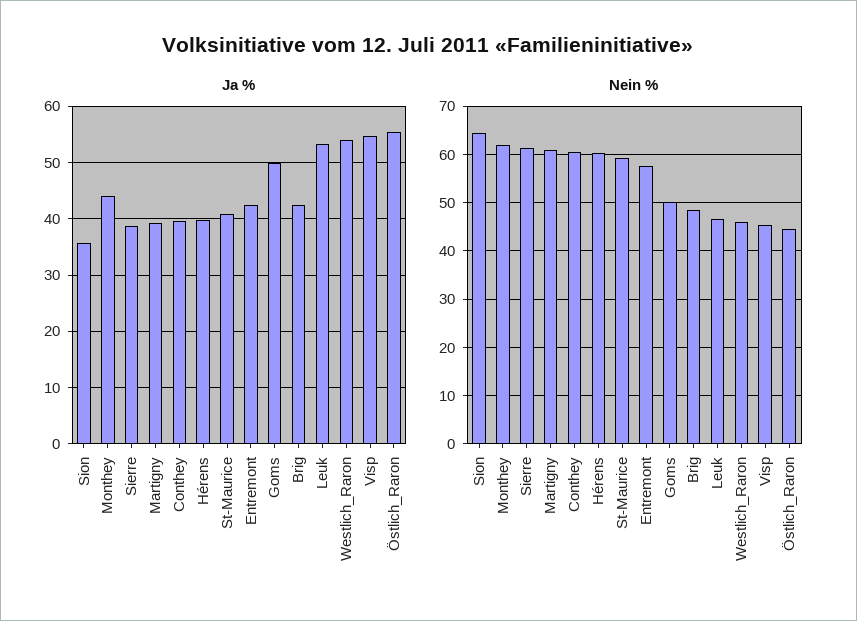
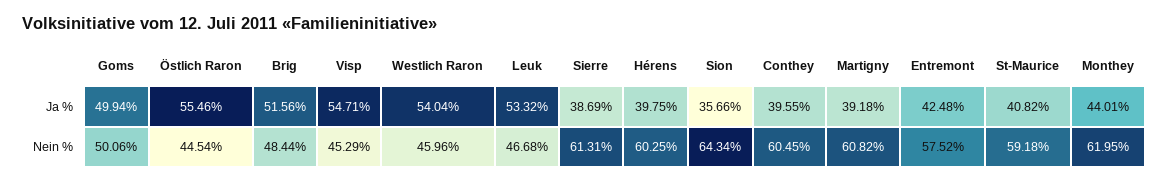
  {
    "Ja %": {
      "Sion": 35.66,
      "Monthey": 44.01,
      "Sierre": 38.69,
      "Martigny": 39.18,
      "Conthey": 39.55,
      "Hérens": 39.75,
      "St-Maurice": 40.82,
      "Entremont": 42.48,
      "Goms": 49.94,
-     "Brig": 42,
+     "Brig": 51.56,
      "Leuk": 53.32,
      "Westlich_Raron": 54.04,
      "Visp": 54.71,
      "Östlich_Raron": 55.46
    },
    "Nein %": {
      "Sion": 64.34,
      "Monthey": 61.95,
      "Sierre": 61.31,
      "Martigny": 60.82,
      "Conthey": 60.45,
      "Hérens": 60.25,
      "St-Maurice": 59.18,
      "Entremont": 57.52,
      "Goms": 50.06,
      "Brig": 48.44,
      "Leuk": 46.68,
      "Westlich_Raron": 45.96,
      "Visp": 45.29,
      "Östlich_Raron": 44.54
    }
  }

